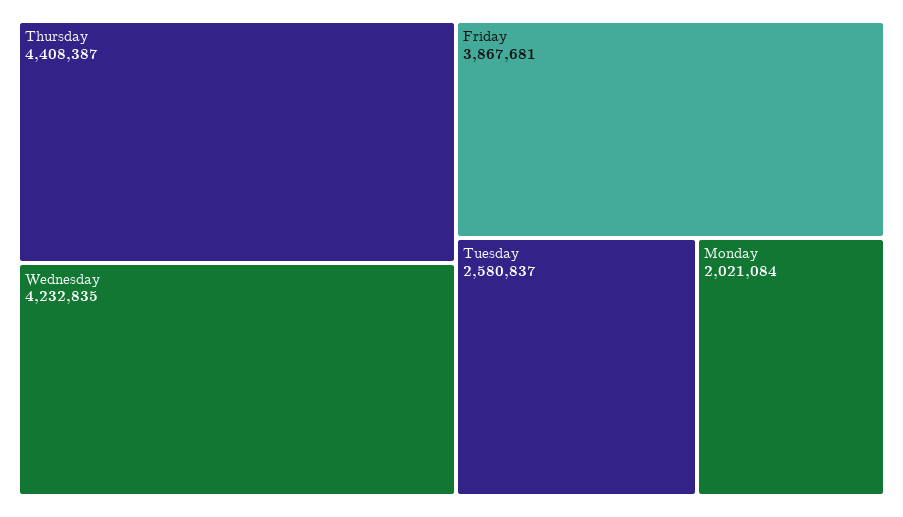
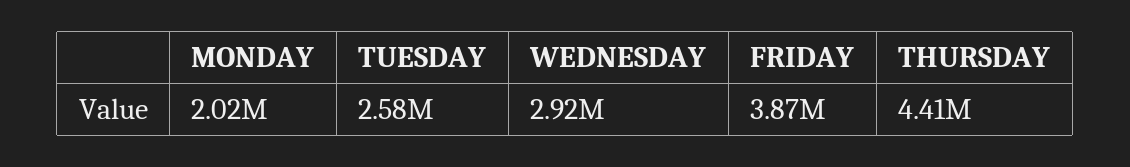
  {
    "Thursday": 4408387,
-   "Wednesday": 4232835,
+   "Wednesday": 2920000,
    "Friday": 3867681,
    "Tuesday": 2580837,
    "Monday": 2021084
  }

